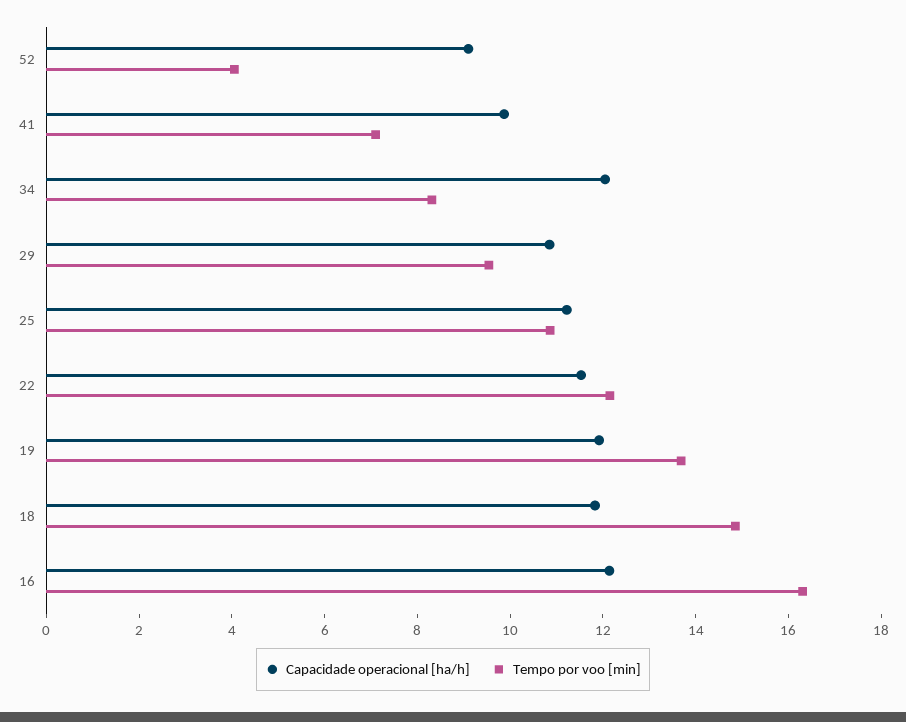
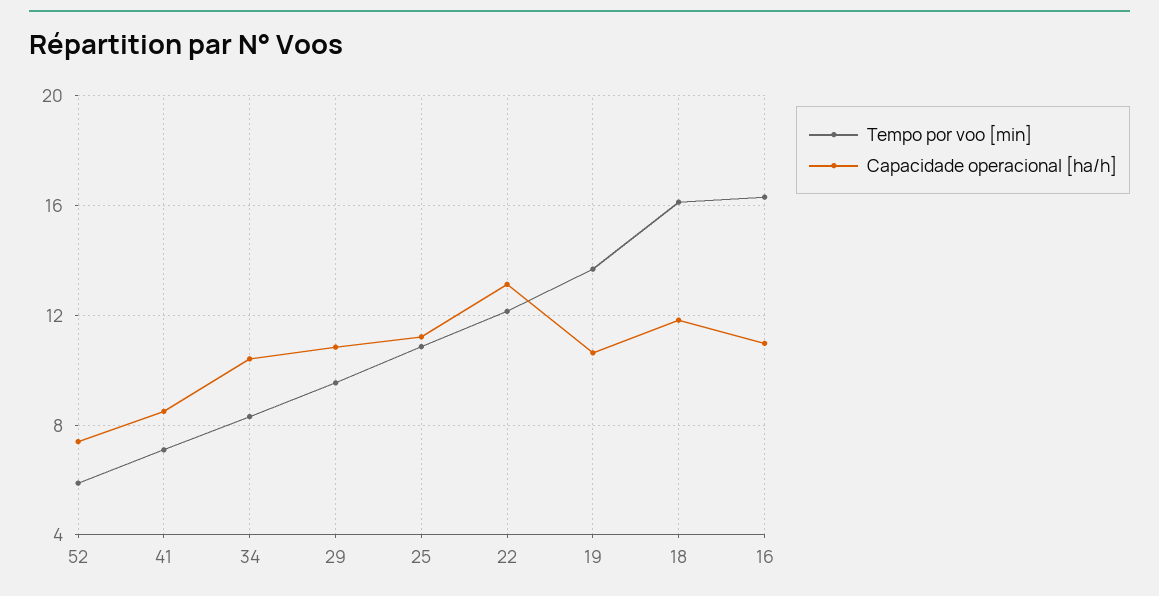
  {
    "Capacidade operacional [ha/h]": {
-     "52": 9,
+     "52": 7.5,
-     "41": 10,
+     "41": 8.5,
-     "34": 12,
+     "34": 10.5,
      "29": 11,
      "25": 11,
-     "22": 11.5,
+     "22": 13,
-     "19": 12,
+     "19": 10.5,
      "18": 12,
-     "16": 12
+     "16": 11
    },
    "Tempo por voo [min]": {
-     "52": 4,
+     "52": 6,
      "41": 7,
      "34": 8.5,
      "29": 9.5,
      "25": 11,
      "22": 12,
      "19": 13.5,
-     "18": 15,
+     "18": 16,
      "16": 16.5
    }
  }

